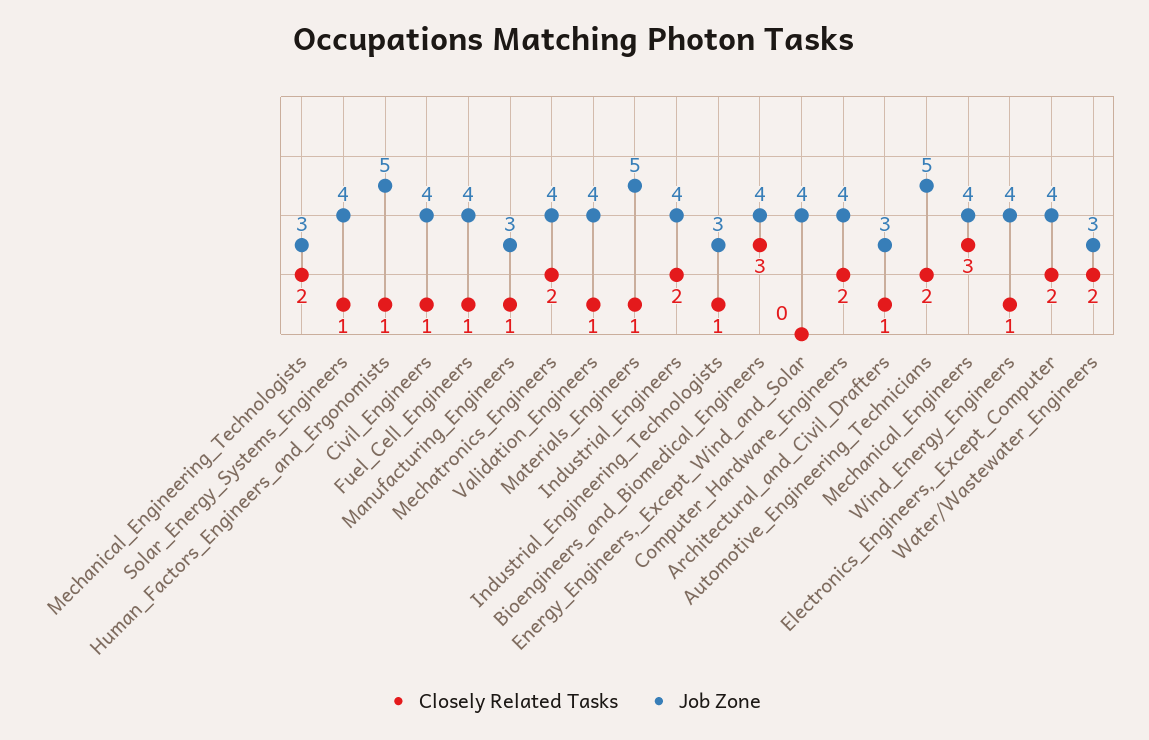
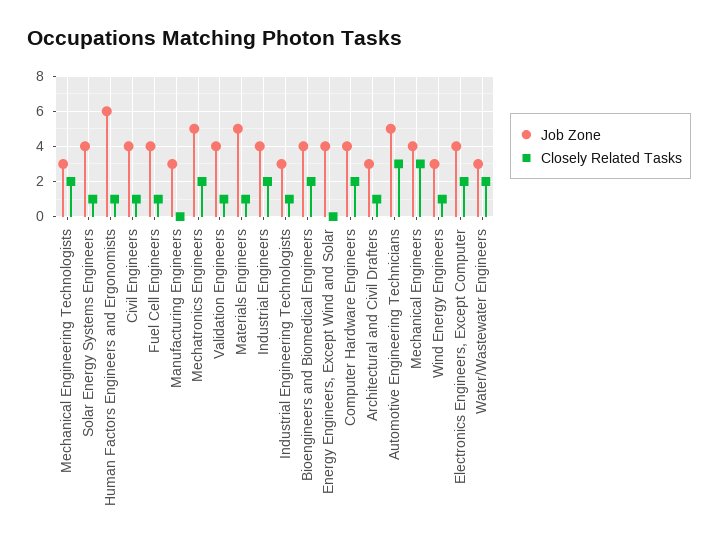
  {
    "Closely Related Tasks": {
      "Mechanical_Engineering_Technologists": 2,
      "Solar_Energy_Systems_Engineers": 1,
      "Human_Factors_Engineers_and_Ergonomists": 1,
      "Civil_Engineers": 1,
      "Fuel_Cell_Engineers": 1,
-     "Manufacturing_Engineers": 1,
+     "Manufacturing_Engineers": 0,
      "Mechatronics_Engineers": 2,
      "Validation_Engineers": 1,
      "Materials_Engineers": 1,
      "Industrial_Engineers": 2,
      "Industrial_Engineering_Technologists": 1,
-     "Bioengineers_and_Biomedical_Engineers": 3,
+     "Bioengineers_and_Biomedical_Engineers": 2,
      "Energy_Engineers,_Except_Wind_and_Solar": 0,
      "Computer_Hardware_Engineers": 2,
      "Architectural_and_Civil_Drafters": 1,
-     "Automotive_Engineering_Technicians": 2,
+     "Automotive_Engineering_Technicians": 3,
      "Mechanical_Engineers": 3,
      "Wind_Energy_Engineers": 1,
      "Electronics_Engineers,_Except_Computer": 2,
      "Water/Wastewater_Engineers": 2
    },
    "Job Zone": {
      "Mechanical_Engineering_Technologists": 3,
      "Solar_Energy_Systems_Engineers": 4,
-     "Human_Factors_Engineers_and_Ergonomists": 5,
+     "Human_Factors_Engineers_and_Ergonomists": 6,
      "Civil_Engineers": 4,
      "Fuel_Cell_Engineers": 4,
      "Manufacturing_Engineers": 3,
-     "Mechatronics_Engineers": 4,
+     "Mechatronics_Engineers": 5,
      "Validation_Engineers": 4,
      "Materials_Engineers": 5,
      "Industrial_Engineers": 4,
      "Industrial_Engineering_Technologists": 3,
      "Bioengineers_and_Biomedical_Engineers": 4,
      "Energy_Engineers,_Except_Wind_and_Solar": 4,
      "Computer_Hardware_Engineers": 4,
      "Architectural_and_Civil_Drafters": 3,
      "Automotive_Engineering_Technicians": 5,
      "Mechanical_Engineers": 4,
-     "Wind_Energy_Engineers": 4,
+     "Wind_Energy_Engineers": 3,
      "Electronics_Engineers,_Except_Computer": 4,
      "Water/Wastewater_Engineers": 3
    }
  }

